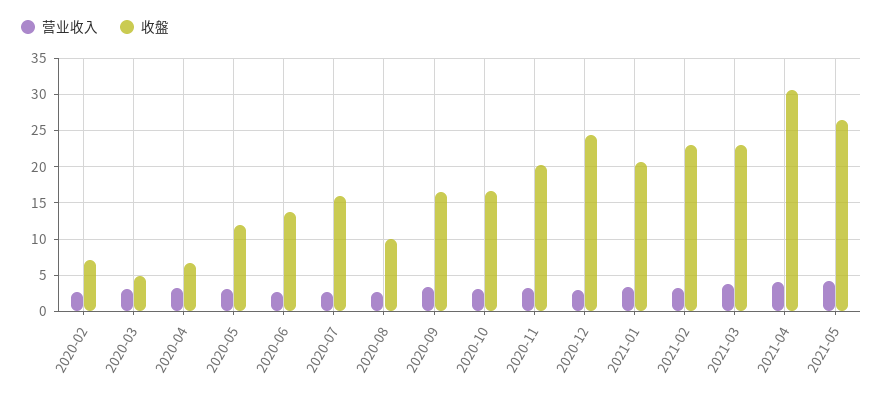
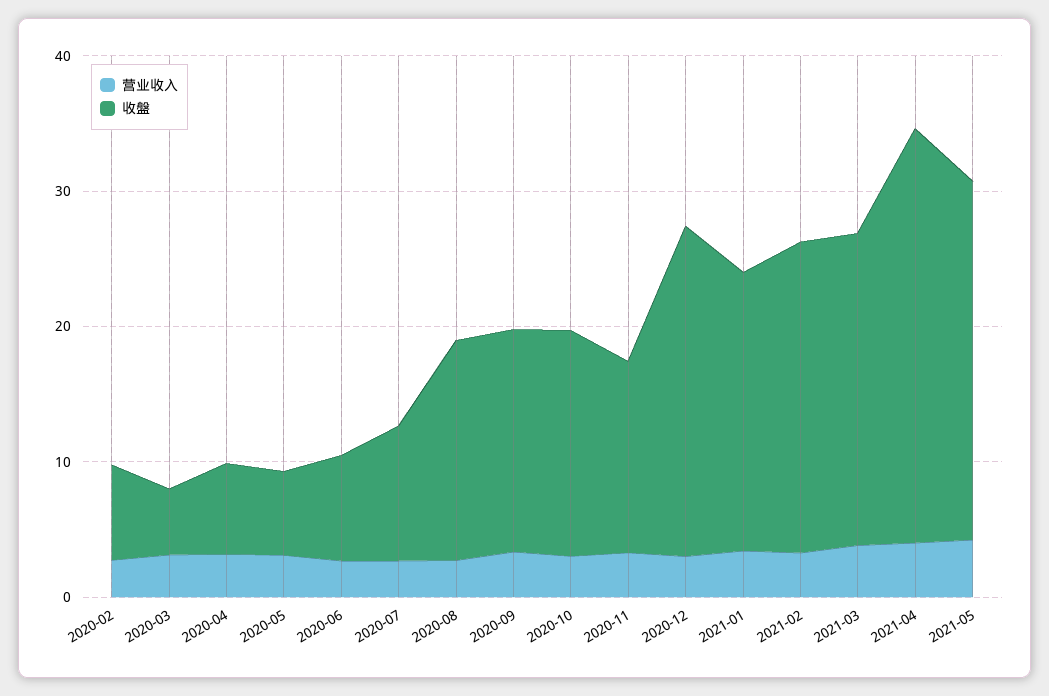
  {
    "营业收入": {
      "2020-02": 3,
      "2020-03": 3,
      "2020-04": 3,
      "2020-05": 3,
      "2020-06": 3,
      "2020-07": 3,
      "2020-08": 3,
      "2020-09": 3,
      "2020-10": 3,
      "2020-11": 3,
      "2020-12": 3,
      "2021-01": 3,
      "2021-02": 3,
      "2021-03": 4,
      "2021-04": 4,
      "2021-05": 4
    },
    "收盤": {
      "2020-02": 7,
      "2020-03": 5,
      "2020-04": 7,
-     "2020-05": 12,
+     "2020-05": 6,
-     "2020-06": 14,
+     "2020-06": 8,
-     "2020-07": 16,
+     "2020-07": 10,
-     "2020-08": 10,
+     "2020-08": 16,
      "2020-09": 16,
      "2020-10": 17,
-     "2020-11": 20,
+     "2020-11": 14,
      "2020-12": 24,
      "2021-01": 21,
      "2021-02": 23,
      "2021-03": 23,
      "2021-04": 31,
      "2021-05": 27
    }
  }

